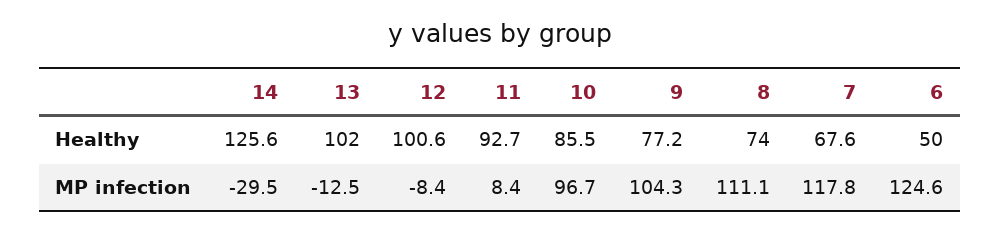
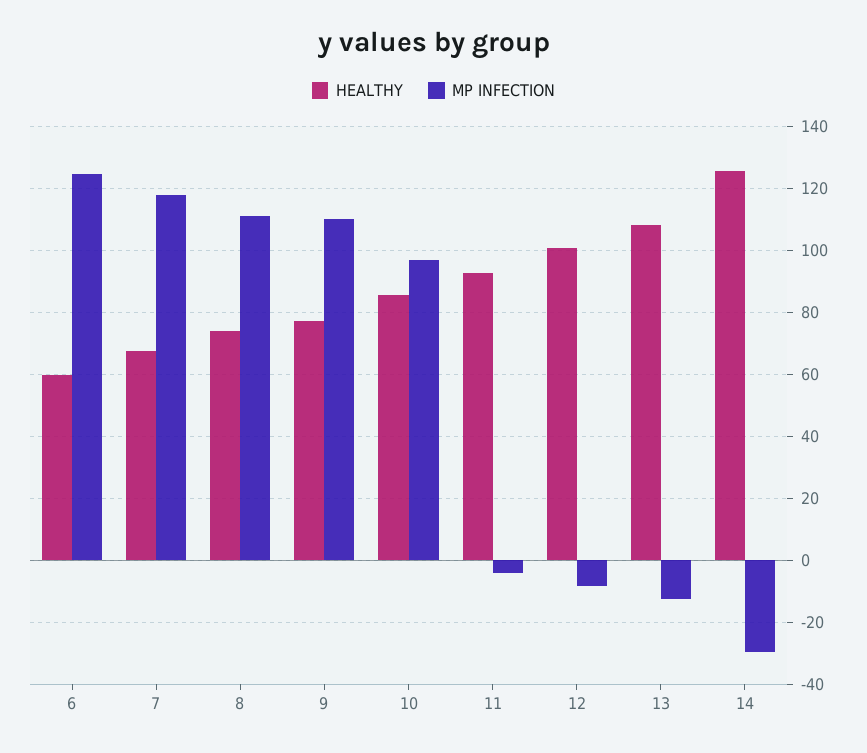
  {
    "Healthy": {
      "14": 125.6,
-     "13": 102,
+     "13": 108,
      "12": 100.6,
      "11": 92.7,
      "10": 85.5,
      "9": 77.2,
      "8": 74,
      "7": 67.6,
-     "6": 50
+     "6": 60
    },
    "MP infection": {
      "14": -29.5,
      "13": -12.5,
      "12": -8.4,
-     "11": 8.4,
+     "11": -4,
      "10": 96.7,
-     "9": 104.3,
+     "9": 110,
      "8": 111.1,
      "7": 117.8,
      "6": 124.6
    }
  }

